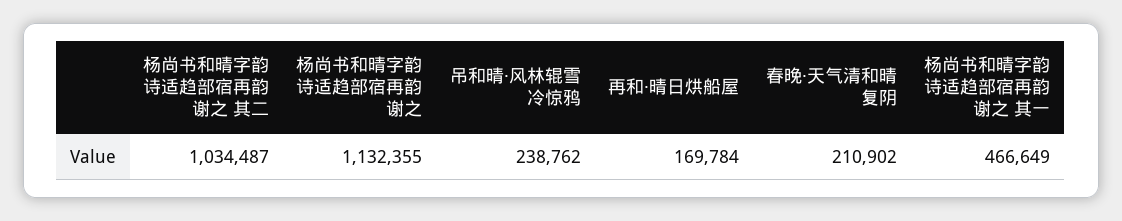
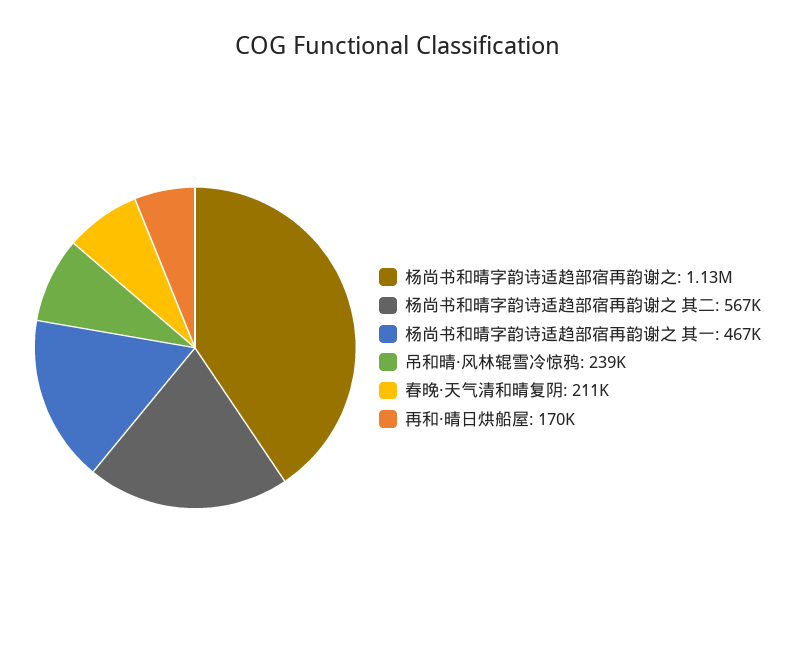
  {
-   "杨尚书和晴字韵诗适趋部宿再韵谢之 其二": 1034487,
+   "杨尚书和晴字韵诗适趋部宿再韵谢之 其二": 567000,
    "杨尚书和晴字韵诗适趋部宿再韵谢之": 1132355,
    "吊和晴·风林辊雪冷惊鸦": 238762,
    "再和·晴日烘船屋": 169784,
    "春晚·天气清和晴复阴": 210902,
    "杨尚书和晴字韵诗适趋部宿再韵谢之 其一": 466649
  }

